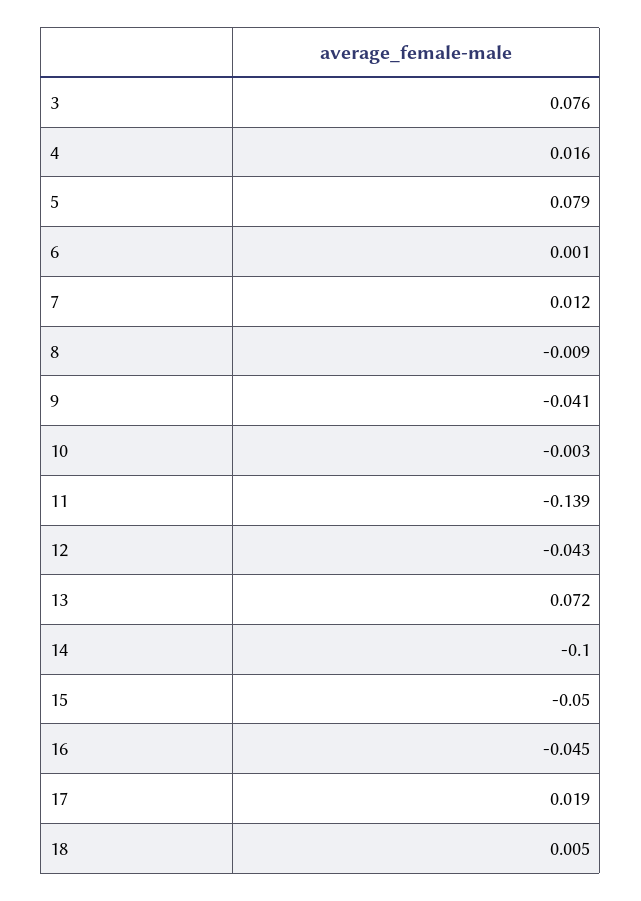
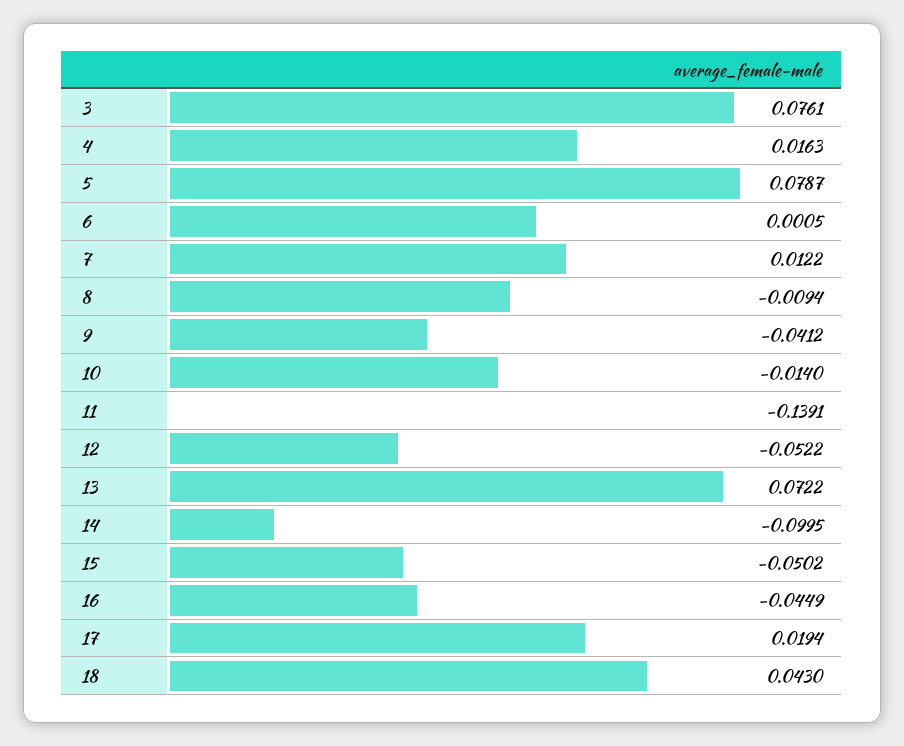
  {
    "3": 0.0761,
    "4": 0.0163,
    "5": 0.0787,
    "6": 0.0005,
    "7": 0.0122,
    "8": -0.0094,
    "9": -0.0412,
-   "10": -0.003,
+   "10": -0.014,
    "11": -0.1391,
-   "12": -0.043,
+   "12": -0.0522,
    "13": 0.0722,
    "14": -0.0995,
    "15": -0.0502,
    "16": -0.0449,
    "17": 0.0194,
-   "18": 0.005
+   "18": 0.043
  }

